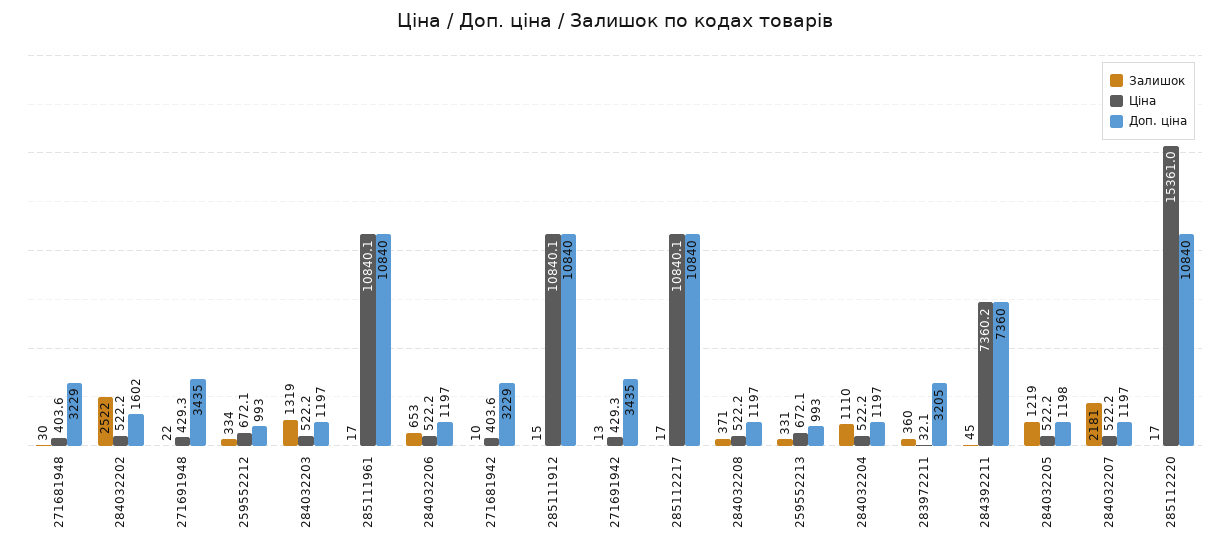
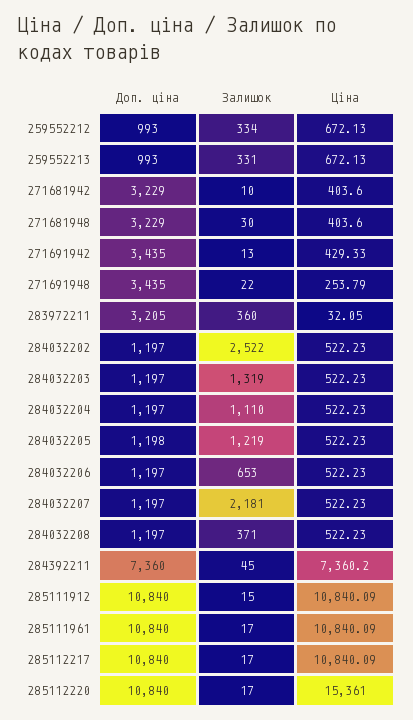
  {
    "Залишок": {
      "271681948": 30,
      "284032202": 2522,
      "271691948": 22,
      "259552212": 334,
      "284032203": 1319,
      "285111961": 17,
      "284032206": 653,
      "271681942": 10,
      "285111912": 15,
      "271691942": 13,
      "285112217": 17,
      "284032208": 371,
      "259552213": 331,
      "284032204": 1110,
      "283972211": 360,
      "284392211": 45,
      "284032205": 1219,
      "284032207": 2181,
      "285112220": 17
    },
    "Ціна": {
      "271681948": 403.6,
      "284032202": 522.23,
-     "271691948": 429.3,
+     "271691948": 253.79,
      "259552212": 672.13,
      "284032203": 522.23,
      "285111961": 10840.09,
      "284032206": 522.23,
      "271681942": 403.6,
      "285111912": 10840.09,
      "271691942": 429.33,
      "285112217": 10840.09,
      "284032208": 522.23,
      "259552213": 672.13,
      "284032204": 522.23,
      "283972211": 32.05,
      "284392211": 7360.2,
      "284032205": 522.23,
      "284032207": 522.23,
      "285112220": 15361
    },
    "Доп. ціна": {
      "271681948": 3229,
-     "284032202": 1602,
+     "284032202": 1197,
      "271691948": 3435,
      "259552212": 993,
      "284032203": 1197,
      "285111961": 10840,
      "284032206": 1197,
      "271681942": 3229,
      "285111912": 10840,
      "271691942": 3435,
      "285112217": 10840,
      "284032208": 1197,
      "259552213": 993,
      "284032204": 1197,
      "283972211": 3205,
      "284392211": 7360,
      "284032205": 1198,
      "284032207": 1197,
      "285112220": 10840
    }
  }

